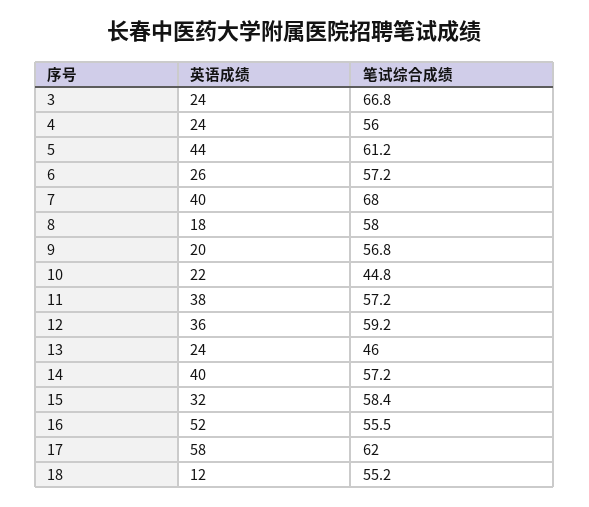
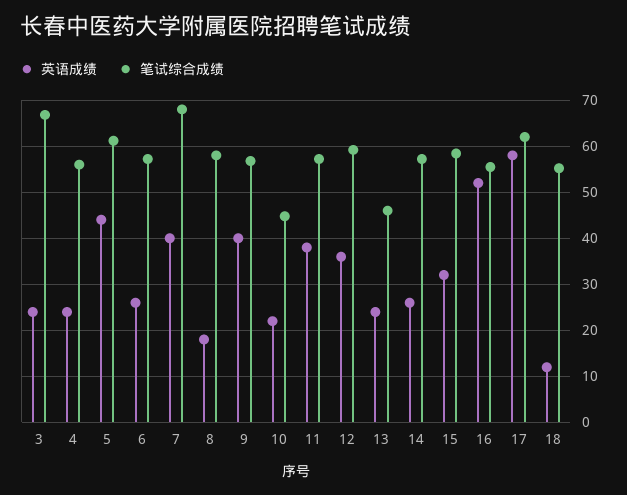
  {
    "英语成绩": {
      "3": 24,
      "4": 24,
      "5": 44,
      "6": 26,
      "7": 40,
      "8": 18,
-     "9": 20,
+     "9": 40,
      "10": 22,
      "11": 38,
      "12": 36,
      "13": 24,
-     "14": 40,
+     "14": 26,
      "15": 32,
      "16": 52,
      "17": 58,
      "18": 12
    },
    "笔试综合成绩": {
      "3": 66.8,
      "4": 56,
      "5": 61.2,
      "6": 57.2,
      "7": 68,
      "8": 58,
      "9": 56.8,
      "10": 44.8,
      "11": 57.2,
      "12": 59.2,
      "13": 46,
      "14": 57.2,
      "15": 58.4,
      "16": 55.5,
      "17": 62,
      "18": 55.2
    }
  }

